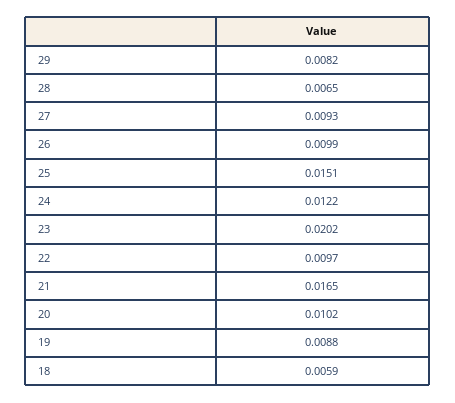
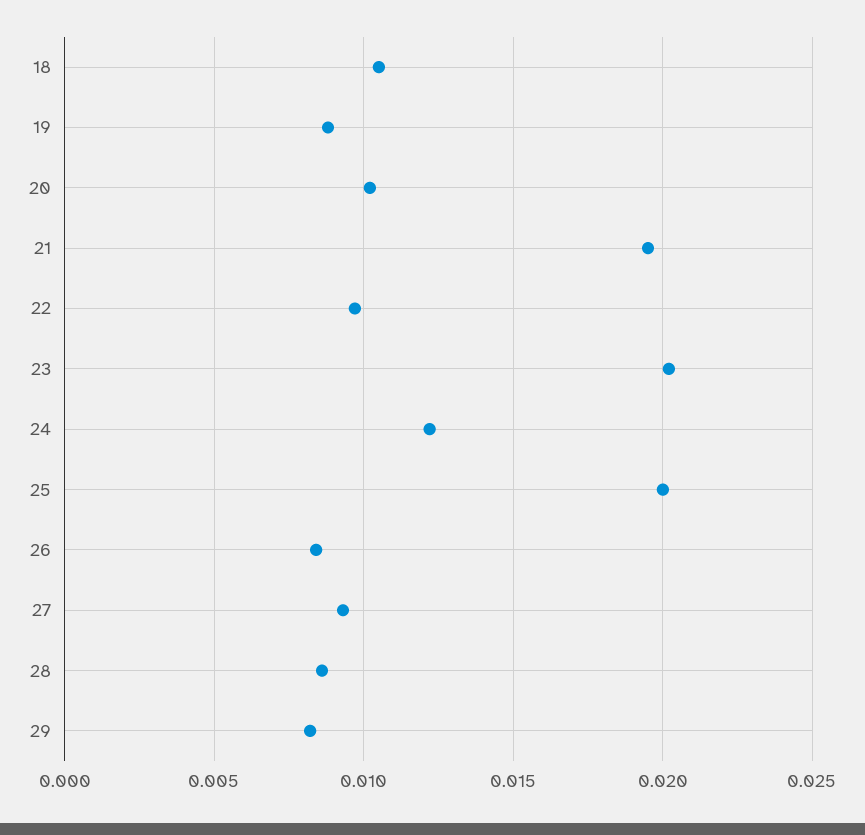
  {
    "29": 0.0082,
-   "28": 0.0065,
+   "28": 0.0085,
    "27": 0.0093,
-   "26": 0.0099,
+   "26": 0.0085,
-   "25": 0.0151,
+   "25": 0.02,
    "24": 0.0122,
    "23": 0.0202,
    "22": 0.0097,
-   "21": 0.0165,
+   "21": 0.0195,
    "20": 0.0102,
    "19": 0.0088,
-   "18": 0.0059
+   "18": 0.0105
  }

